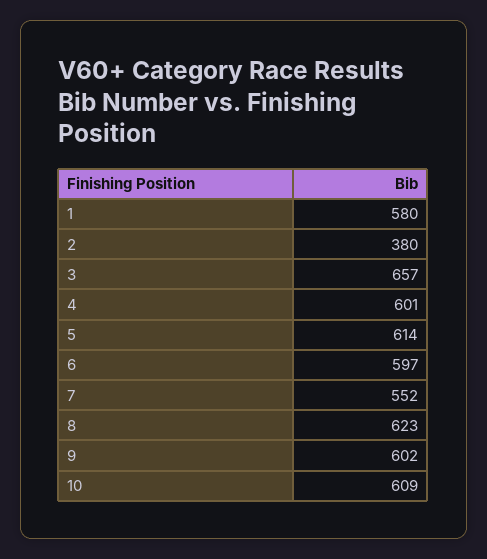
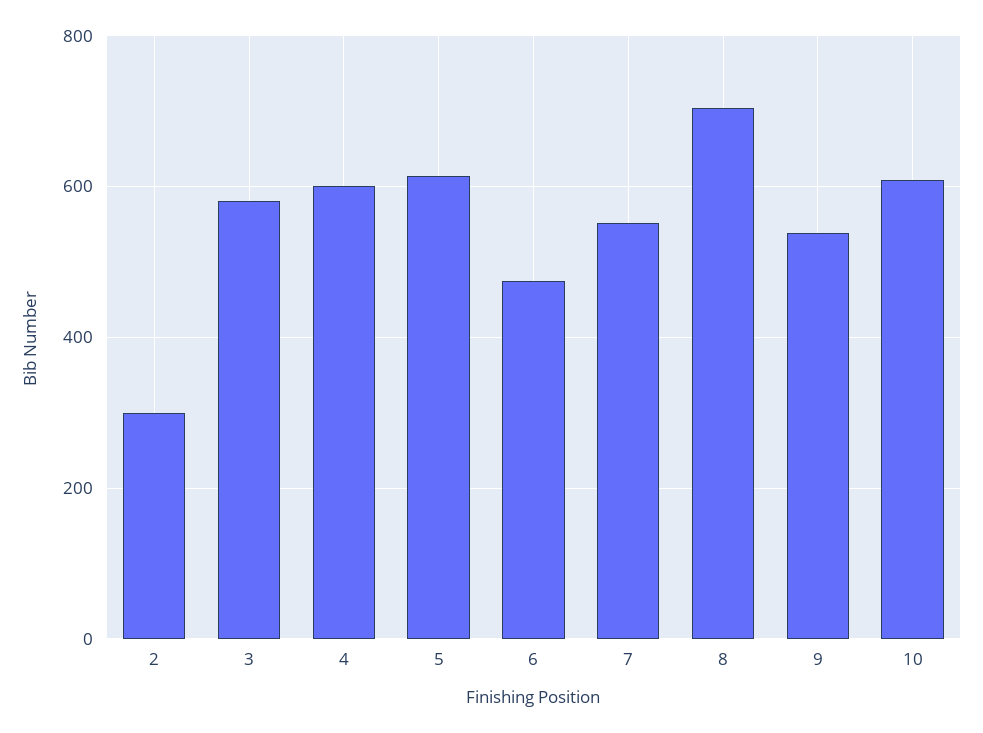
  {
-   "1": 580,
-   "2": 380,
+   "2": 300,
-   "3": 657,
+   "3": 580,
    "4": 601,
    "5": 614,
-   "6": 597,
+   "6": 480,
    "7": 552,
-   "8": 623,
+   "8": 700,
-   "9": 602,
+   "9": 540,
    "10": 609
  }

